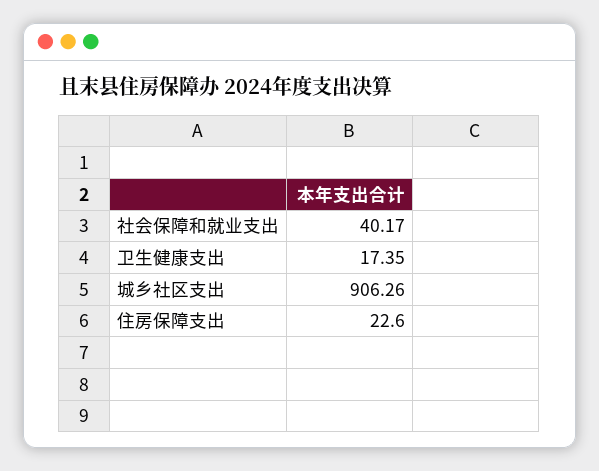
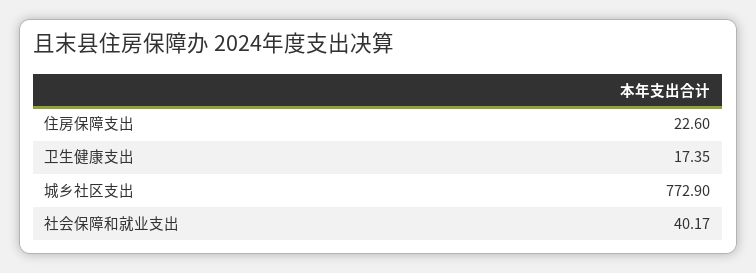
  {
    "社会保障和就业支出": 40.17,
    "卫生健康支出": 17.35,
-   "城乡社区支出": 906.26,
+   "城乡社区支出": 772.9,
    "住房保障支出": 22.6
  }

